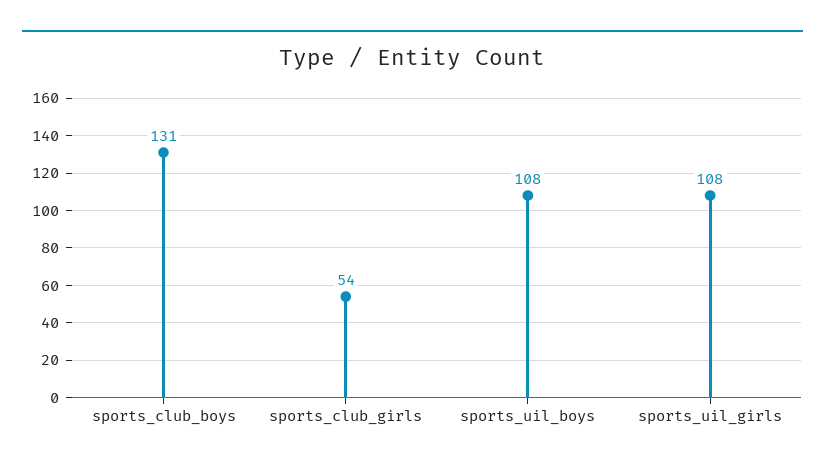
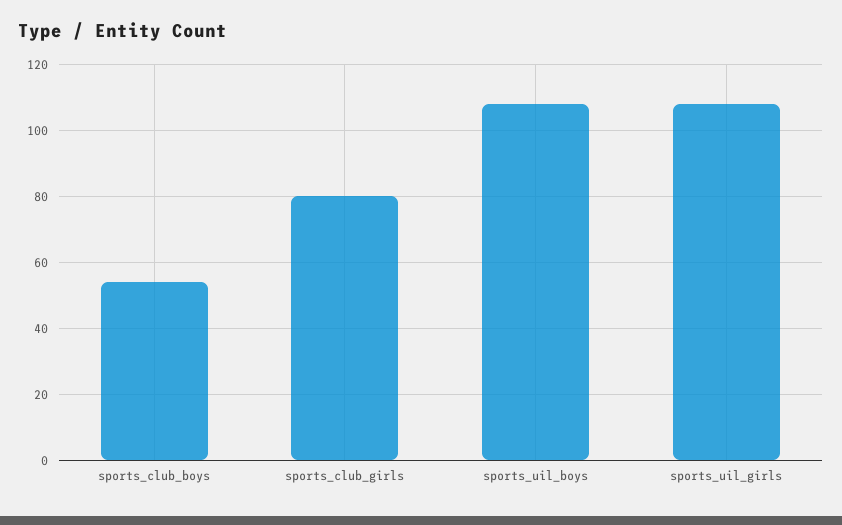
  {
-   "sports_club_boys": 131,
+   "sports_club_boys": 55,
-   "sports_club_girls": 54,
+   "sports_club_girls": 80,
    "sports_uil_boys": 108,
    "sports_uil_girls": 108
  }

